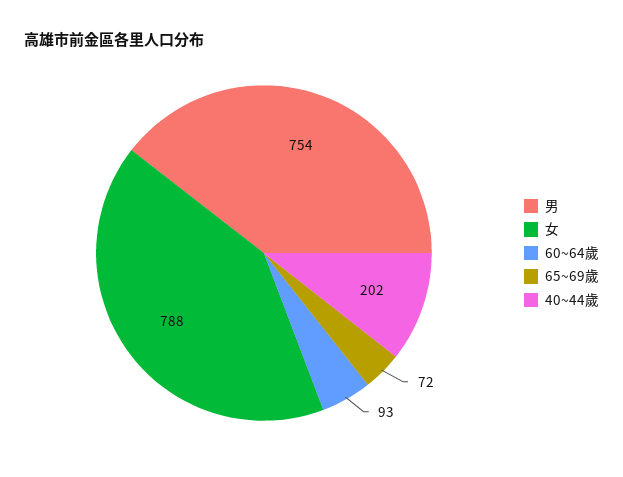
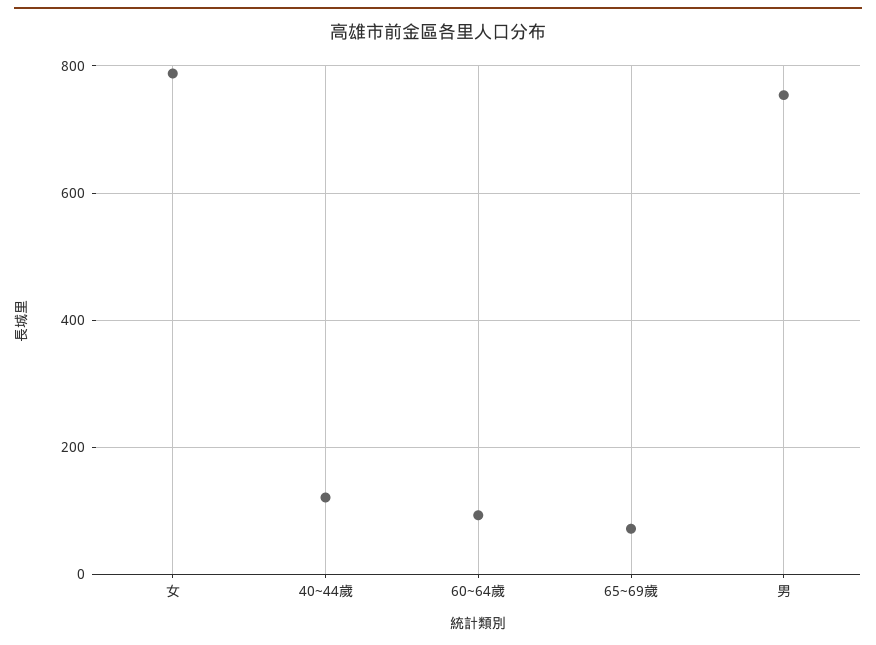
  {
    "男": 754,
    "女": 788,
    "60~64歲": 93,
    "65~69歲": 72,
-   "40~44歲": 202
+   "40~44歲": 120
  }

